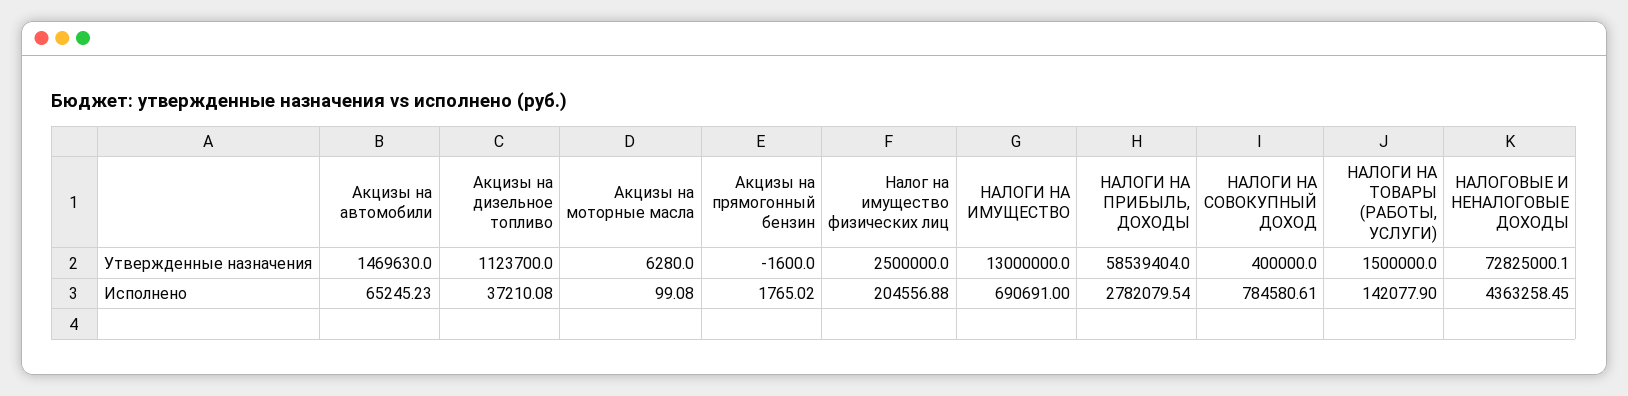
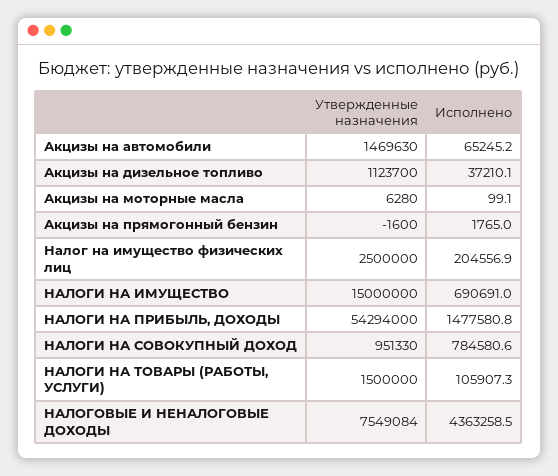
  {
    "Акцизы на автомобили": {
      "Утвержденные назначения": 1469630,
      "Исполнено": 65245.23
    },
    "Акцизы на дизельное топливо": {
      "Утвержденные назначения": 1123700,
      "Исполнено": 37210.08
    },
    "Акцизы на моторные масла": {
      "Утвержденные назначения": 6280,
      "Исполнено": 99.08
    },
    "Акцизы на прямогонный бензин": {
      "Утвержденные назначения": -1600,
      "Исполнено": 1765.02
    },
    "Налог на имущество физических лиц": {
      "Утвержденные назначения": 2500000,
      "Исполнено": 204556.88
    },
    "НАЛОГИ НА ИМУЩЕСТВО": {
-     "Утвержденные назначения": 13000000,
+     "Утвержденные назначения": 15000000,
      "Исполнено": 690691
    },
    "НАЛОГИ НА ПРИБЫЛЬ, ДОХОДЫ": {
-     "Утвержденные назначения": 58539404,
+     "Утвержденные назначения": 54294000,
-     "Исполнено": 2782079.54
+     "Исполнено": 1477580.8
    },
    "НАЛОГИ НА СОВОКУПНЫЙ ДОХОД": {
-     "Утвержденные назначения": 400000,
+     "Утвержденные назначения": 951330,
      "Исполнено": 784580.61
    },
    "НАЛОГИ НА ТОВАРЫ (РАБОТЫ, УСЛУГИ)": {
      "Утвержденные назначения": 1500000,
-     "Исполнено": 142077.9
+     "Исполнено": 105907.3
    },
    "НАЛОГОВЫЕ И НЕНАЛОГОВЫЕ ДОХОДЫ": {
-     "Утвержденные назначения": 72825000.1,
+     "Утвержденные назначения": 7549084,
      "Исполнено": 4363258.45
    }
  }

